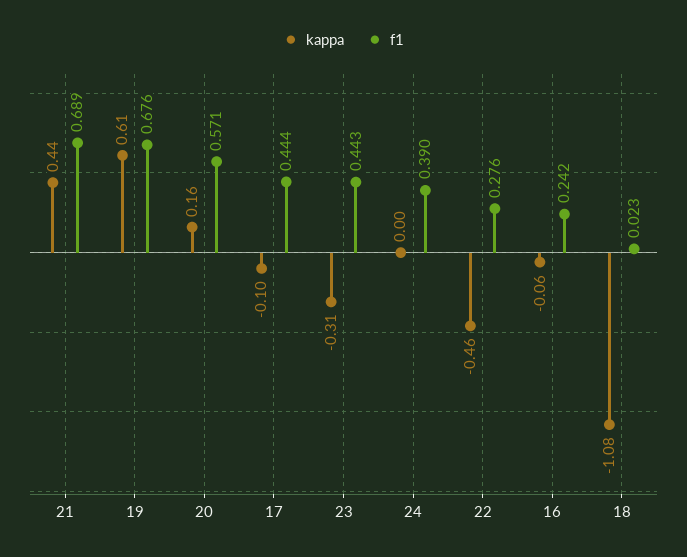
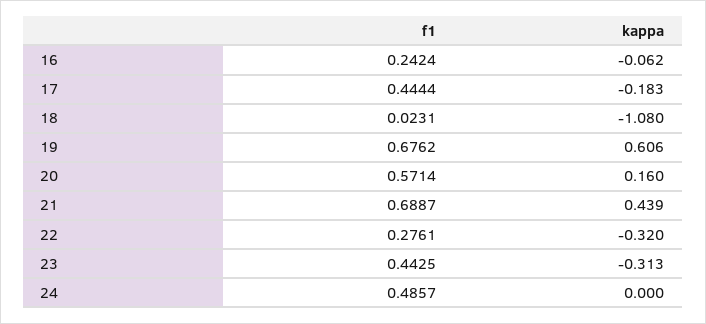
  {
    "kappa": {
      "21": 0.439,
      "19": 0.606,
      "20": 0.16,
-     "17": -0.1,
+     "17": -0.183,
      "23": -0.313,
      "24": 0,
-     "22": -0.46,
+     "22": -0.32,
      "16": -0.062,
      "18": -1.08
    },
    "f1": {
      "21": 0.6887,
      "19": 0.6762,
      "20": 0.5714,
      "17": 0.4444,
      "23": 0.4425,
-     "24": 0.39,
+     "24": 0.4857,
      "22": 0.2761,
      "16": 0.2424,
      "18": 0.0231
    }
  }

